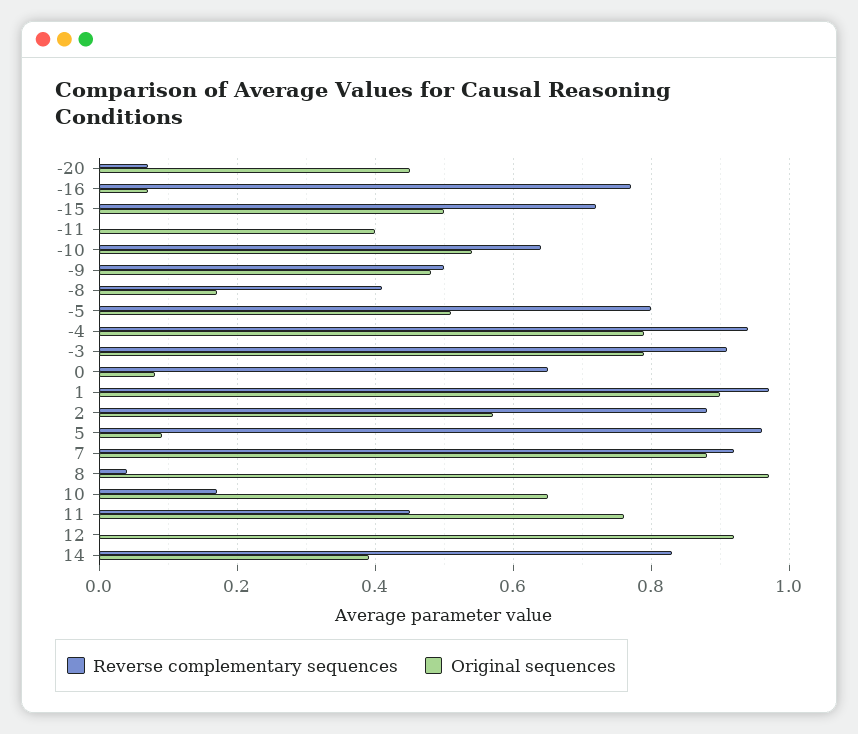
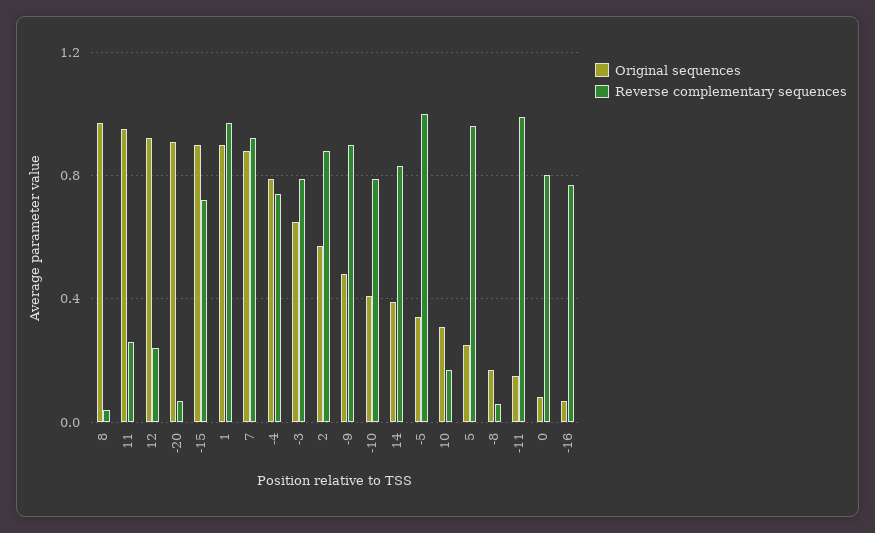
  {
    "Reverse complementary sequences": {
      "-20": 0.05,
      "-16": 0.75,
      "-15": 0.7,
-     "-11": 0,
+     "-11": 1,
-     "-10": 0.65,
+     "-10": 0.8,
-     "-9": 0.5,
+     "-9": 0.9,
-     "-8": 0.4,
+     "-8": 0.05,
-     "-5": 0.8,
+     "-5": 1,
-     "-4": 0.95,
+     "-4": 0.75,
-     "-3": 0.9,
+     "-3": 0.8,
-     "0": 0.65,
+     "0": 0.8,
      "1": 0.95,
      "2": 0.9,
      "5": 0.95,
      "7": 0.9,
      "8": 0.05,
      "10": 0.15,
-     "11": 0.45,
+     "11": 0.25,
-     "12": 0,
+     "12": 0.25,
      "14": 0.85
    },
    "Original sequences": {
-     "-20": 0.45,
+     "-20": 0.9,
      "-16": 0.05,
-     "-15": 0.5,
+     "-15": 0.9,
-     "-11": 0.4,
+     "-11": 0.15,
-     "-10": 0.55,
+     "-10": 0.4,
      "-9": 0.5,
      "-8": 0.15,
-     "-5": 0.5,
+     "-5": 0.35,
      "-4": 0.8,
-     "-3": 0.8,
+     "-3": 0.65,
      "0": 0.1,
      "1": 0.9,
      "2": 0.55,
-     "5": 0.1,
+     "5": 0.25,
      "7": 0.9,
      "8": 0.95,
-     "10": 0.65,
+     "10": 0.3,
-     "11": 0.75,
+     "11": 0.95,
      "12": 0.9,
      "14": 0.4
    }
  }

